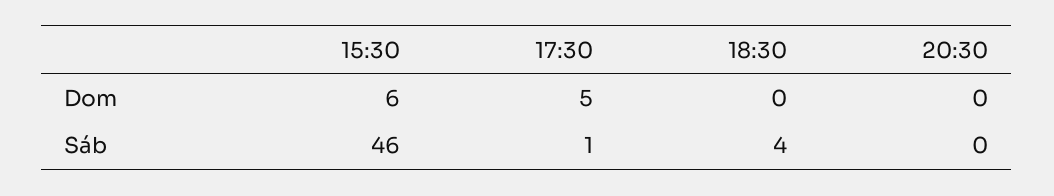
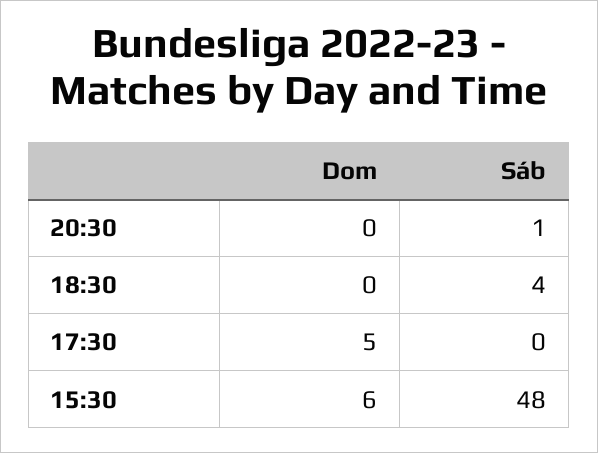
  {
    "15:30": {
      "Dom": 6,
-     "Sáb": 46
+     "Sáb": 48
    },
    "17:30": {
      "Dom": 5,
-     "Sáb": 1
+     "Sáb": 0
    },
    "18:30": {
      "Dom": 0,
      "Sáb": 4
    },
    "20:30": {
      "Dom": 0,
-     "Sáb": 0
+     "Sáb": 1
    }
  }

